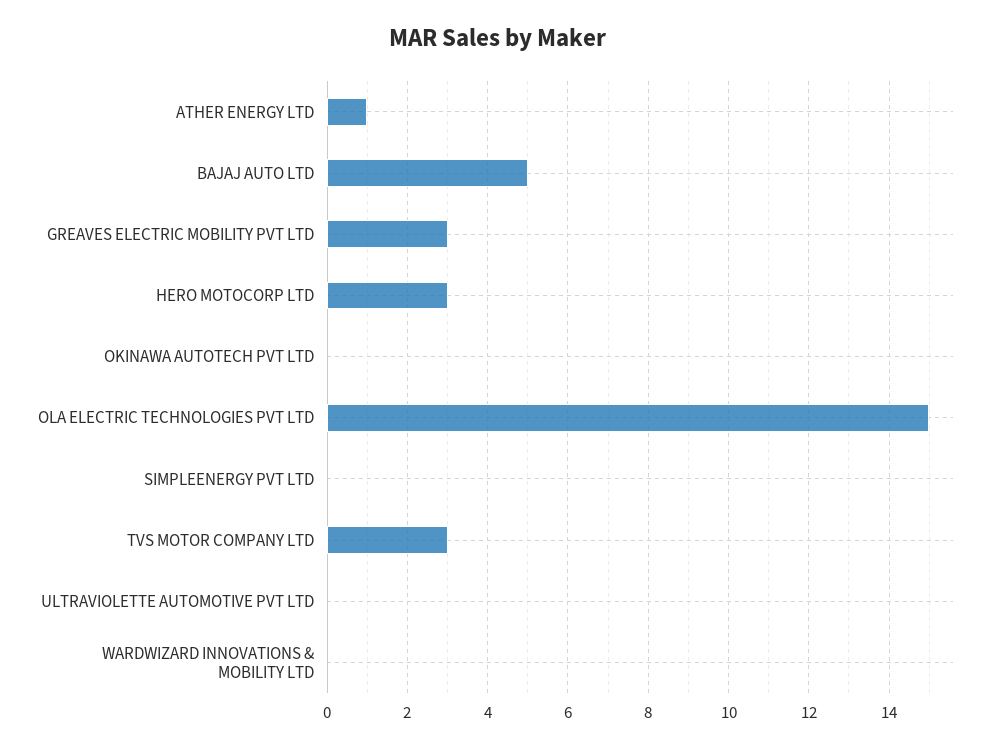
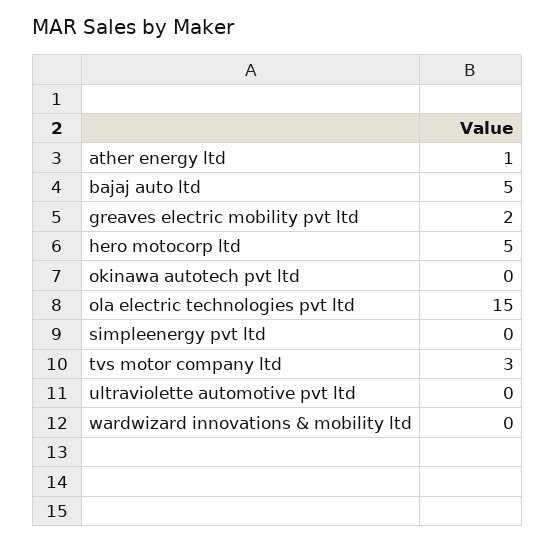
  {
    "ATHER ENERGY LTD": 1,
    "BAJAJ AUTO LTD": 5,
-   "GREAVES ELECTRIC MOBILITY PVT LTD": 3,
+   "GREAVES ELECTRIC MOBILITY PVT LTD": 2,
-   "HERO MOTOCORP LTD": 3,
+   "HERO MOTOCORP LTD": 5,
    "OKINAWA AUTOTECH PVT LTD": 0,
    "OLA ELECTRIC TECHNOLOGIES PVT LTD": 15,
    "SIMPLEENERGY PVT LTD": 0,
    "TVS MOTOR COMPANY LTD": 3,
    "ULTRAVIOLETTE AUTOMOTIVE PVT LTD": 0,
    "WARDWIZARD INNOVATIONS & MOBILITY LTD": 0
  }

